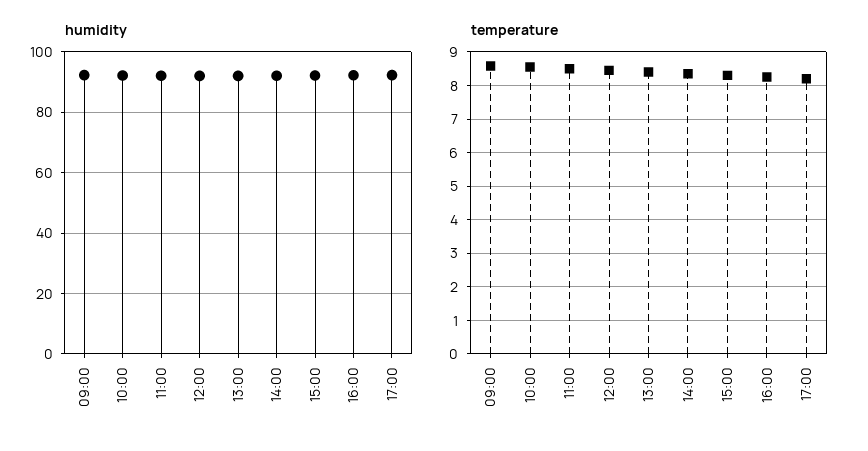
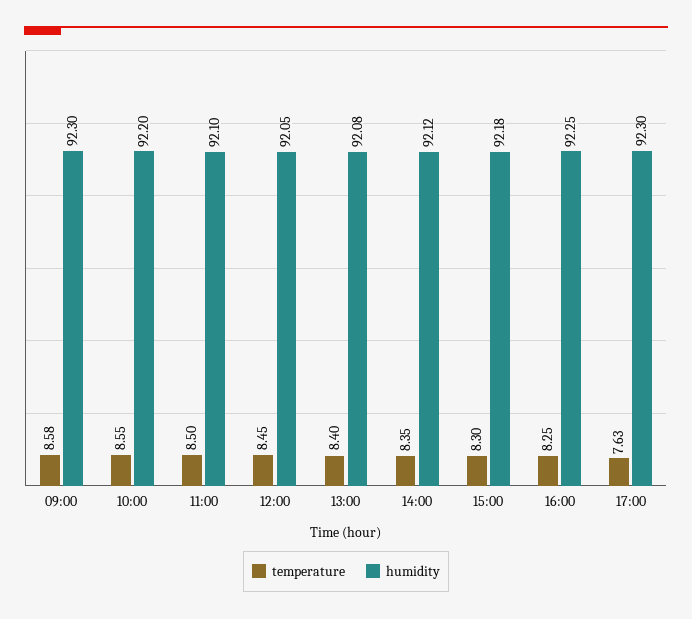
  {
    "humidity": {
      "09:00": 92.3,
      "10:00": 92.2,
      "11:00": 92.1,
      "12:00": 92.05,
      "13:00": 92.08,
      "14:00": 92.12,
      "15:00": 92.18,
      "16:00": 92.25,
      "17:00": 92.3
    },
    "temperature": {
      "09:00": 8.58,
      "10:00": 8.55,
      "11:00": 8.5,
      "12:00": 8.45,
      "13:00": 8.4,
      "14:00": 8.35,
      "15:00": 8.3,
      "16:00": 8.25,
-     "17:00": 8.2
+     "17:00": 7.63
    }
  }

